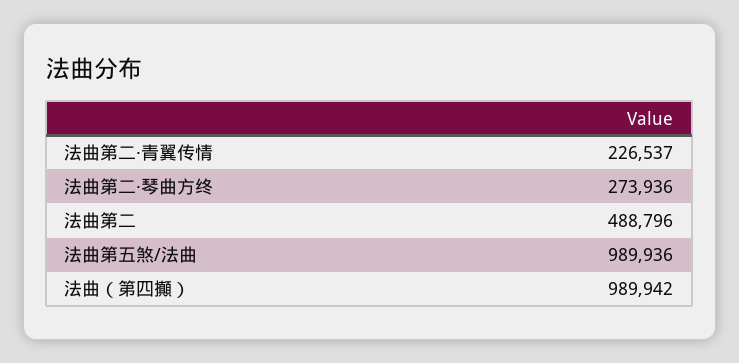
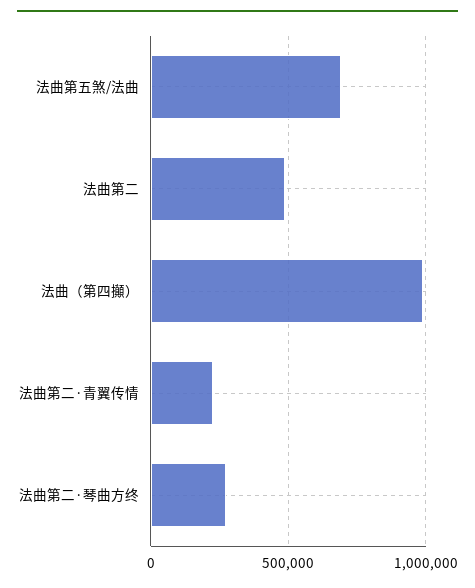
  {
    "法曲第二·青翼传情": 226537,
    "法曲第二·琴曲方终": 273936,
    "法曲第二": 488796,
-   "法曲第五煞/法曲": 989936,
+   "法曲第五煞/法曲": 700000,
    "法曲（第四攧）": 989942
  }

